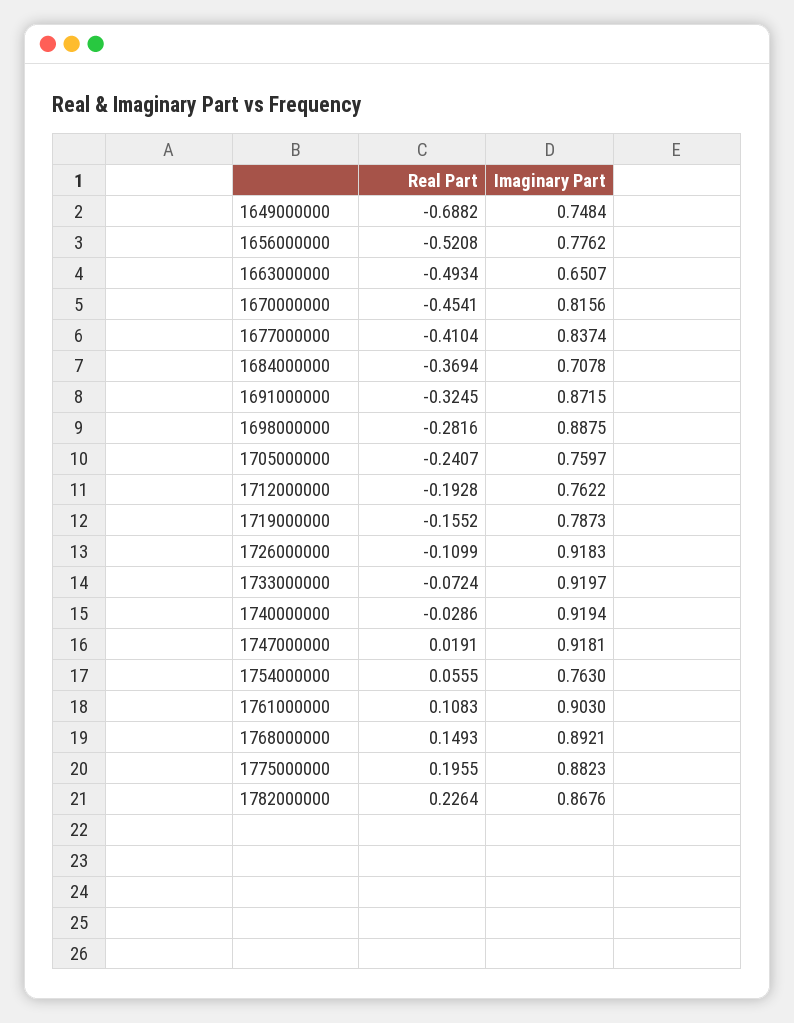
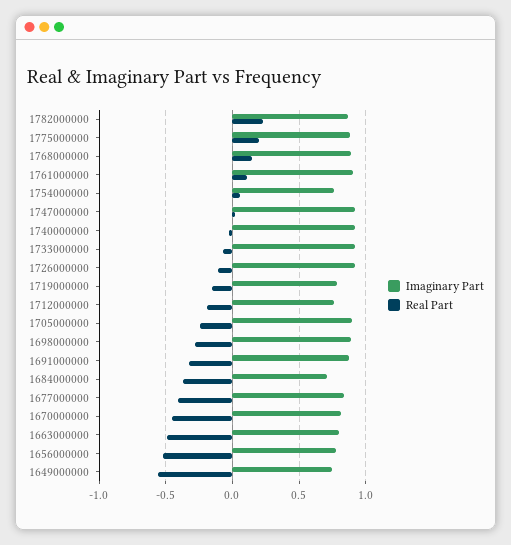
  {
    "Real Part": {
-     "1649000000": -0.6882,
+     "1649000000": -0.55,
      "1656000000": -0.5208,
      "1663000000": -0.4934,
      "1670000000": -0.4541,
      "1677000000": -0.4104,
      "1684000000": -0.3694,
      "1691000000": -0.3245,
      "1698000000": -0.2816,
      "1705000000": -0.2407,
      "1712000000": -0.1928,
      "1719000000": -0.1552,
      "1726000000": -0.1099,
      "1733000000": -0.0724,
      "1740000000": -0.0286,
      "1747000000": 0.0191,
      "1754000000": 0.0555,
      "1761000000": 0.1083,
      "1768000000": 0.1493,
      "1775000000": 0.1955,
      "1782000000": 0.2264
    },
    "Imaginary Part": {
      "1649000000": 0.7484,
      "1656000000": 0.7762,
-     "1663000000": 0.6507,
+     "1663000000": 0.8,
      "1670000000": 0.8156,
      "1677000000": 0.8374,
      "1684000000": 0.7078,
      "1691000000": 0.8715,
      "1698000000": 0.8875,
-     "1705000000": 0.7597,
+     "1705000000": 0.9,
      "1712000000": 0.7622,
      "1719000000": 0.7873,
      "1726000000": 0.9183,
      "1733000000": 0.9197,
      "1740000000": 0.9194,
      "1747000000": 0.9181,
      "1754000000": 0.763,
      "1761000000": 0.903,
      "1768000000": 0.8921,
      "1775000000": 0.8823,
      "1782000000": 0.8676
    }
  }

